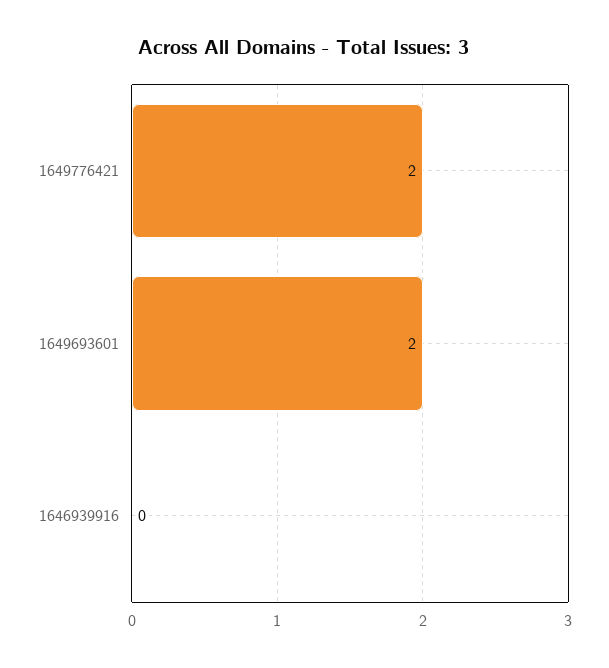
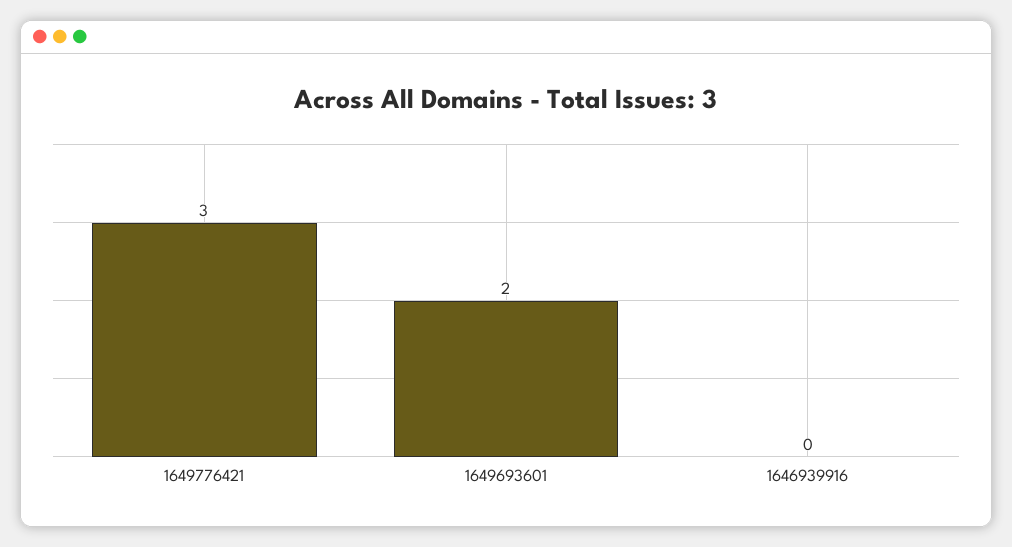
  {
-   "1649776421": 2,
+   "1649776421": 3,
    "1649693601": 2,
    "1646939916": 0
  }

